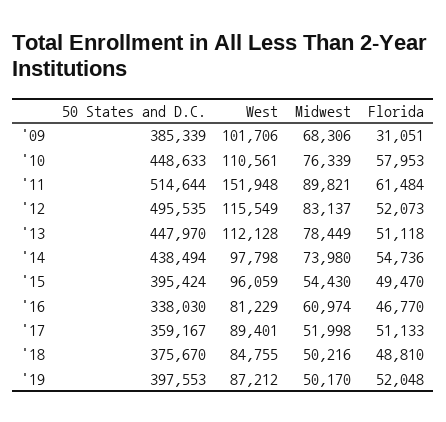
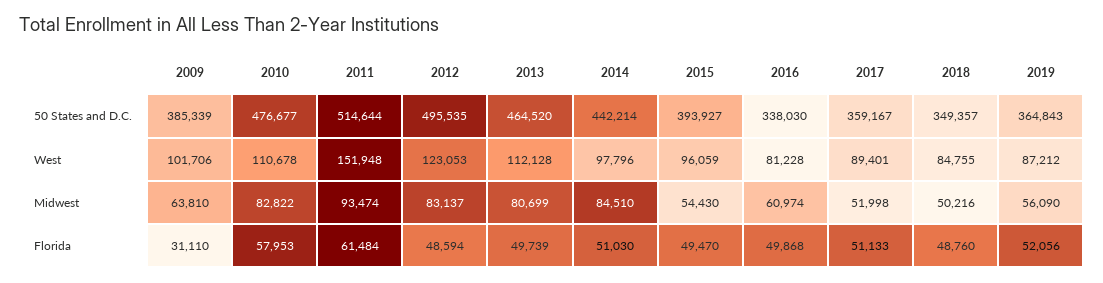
  {
    "50 States and D.C.": {
      "'09": 385339,
-     "'10": 448633,
+     "'10": 476677,
      "'11": 514644,
      "'12": 495535,
-     "'13": 447970,
+     "'13": 464520,
-     "'14": 438494,
+     "'14": 442214,
-     "'15": 395424,
+     "'15": 393927,
      "'16": 338030,
      "'17": 359167,
-     "'18": 375670,
+     "'18": 349357,
-     "'19": 397553
+     "'19": 364843
    },
    "West": {
      "'09": 101706,
-     "'10": 110561,
+     "'10": 110678,
      "'11": 151948,
-     "'12": 115549,
+     "'12": 123053,
      "'13": 112128,
-     "'14": 97798,
+     "'14": 97796,
      "'15": 96059,
-     "'16": 81229,
+     "'16": 81228,
      "'17": 89401,
      "'18": 84755,
      "'19": 87212
    },
    "Midwest": {
-     "'09": 68306,
+     "'09": 63810,
-     "'10": 76339,
+     "'10": 82822,
-     "'11": 89821,
+     "'11": 93474,
      "'12": 83137,
-     "'13": 78449,
+     "'13": 80699,
-     "'14": 73980,
+     "'14": 84510,
      "'15": 54430,
      "'16": 60974,
      "'17": 51998,
      "'18": 50216,
-     "'19": 50170
+     "'19": 56090
    },
    "Florida": {
-     "'09": 31051,
+     "'09": 31110,
      "'10": 57953,
      "'11": 61484,
-     "'12": 52073,
+     "'12": 48594,
-     "'13": 51118,
+     "'13": 49739,
-     "'14": 54736,
+     "'14": 51030,
      "'15": 49470,
-     "'16": 46770,
+     "'16": 49868,
      "'17": 51133,
-     "'18": 48810,
+     "'18": 48760,
-     "'19": 52048
+     "'19": 52056
    }
  }

